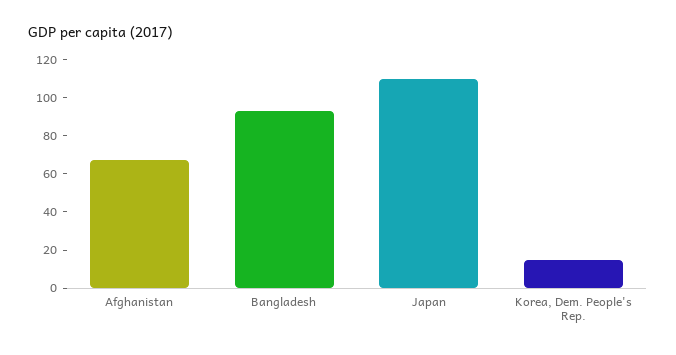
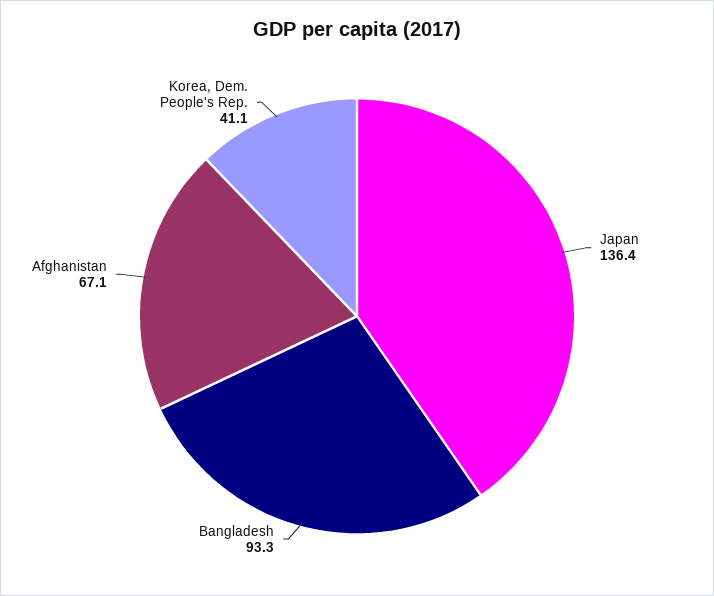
  {
    "Afghanistan": 67.1,
    "Bangladesh": 93.3,
-   "Japan": 110,
+   "Japan": 136.4,
-   "Korea, Dem. People's Rep.": 15
+   "Korea, Dem. People's Rep.": 41.1
  }

